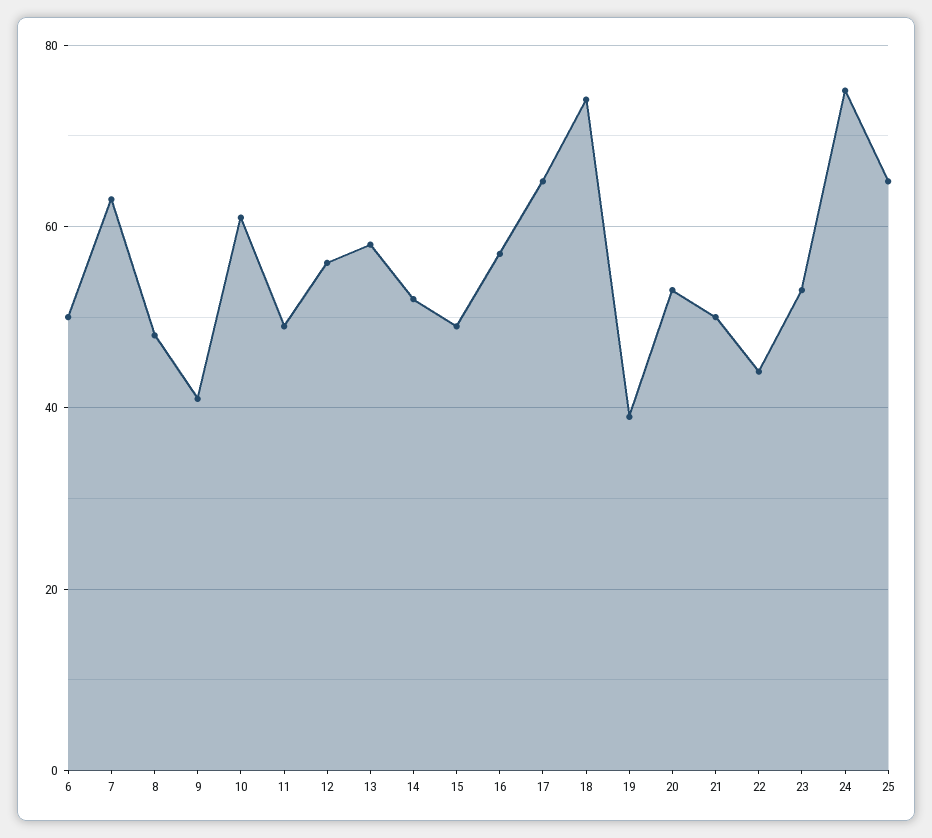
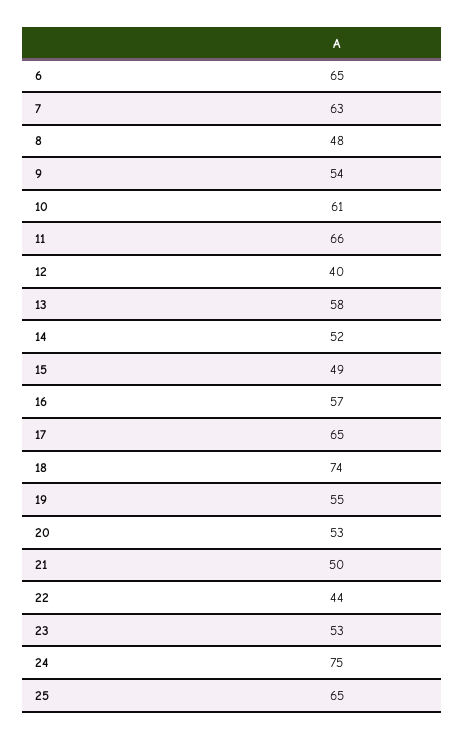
  {
-   "6": 50,
+   "6": 65,
    "7": 63,
    "8": 48,
-   "9": 40,
+   "9": 54,
    "10": 61,
-   "11": 50,
+   "11": 66,
-   "12": 55,
+   "12": 40,
    "13": 58,
    "14": 52,
    "15": 49,
    "16": 57,
    "17": 65,
    "18": 74,
-   "19": 40,
+   "19": 55,
    "20": 53,
    "21": 50,
    "22": 44,
    "23": 53,
    "24": 75,
    "25": 65
  }

